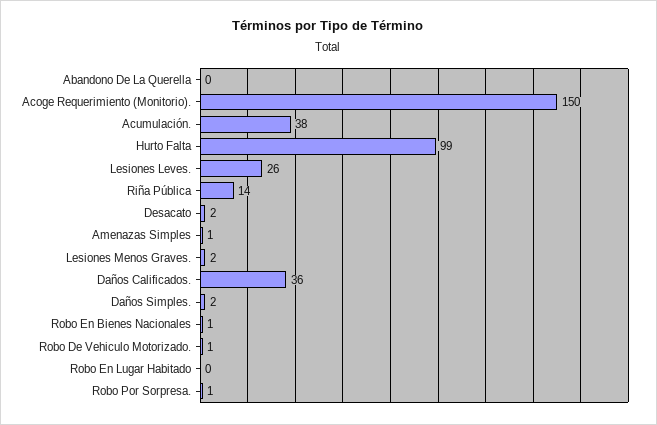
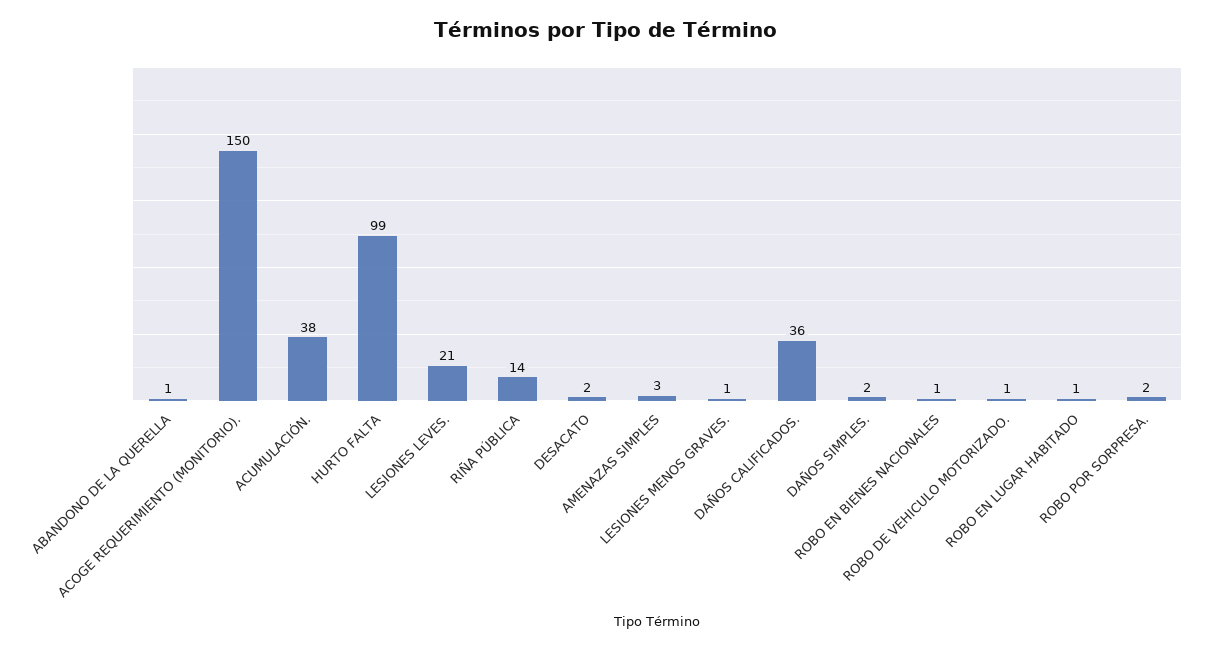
  {
-   "Abandono De La Querella": 0,
+   "Abandono De La Querella": 1,
    "Acoge Requerimiento (Monitorio).": 150,
    "Acumulación.": 38,
    "Hurto Falta": 99,
-   "Lesiones Leves.": 26,
+   "Lesiones Leves.": 21,
    "Riña Pública": 14,
    "Desacato": 2,
-   "Amenazas Simples": 1,
+   "Amenazas Simples": 3,
-   "Lesiones Menos Graves.": 2,
+   "Lesiones Menos Graves.": 1,
    "Daños Calificados.": 36,
    "Daños Simples.": 2,
    "Robo En Bienes Nacionales": 1,
    "Robo De Vehiculo Motorizado.": 1,
-   "Robo En Lugar Habitado": 0,
+   "Robo En Lugar Habitado": 1,
-   "Robo Por Sorpresa.": 1
+   "Robo Por Sorpresa.": 2
  }

